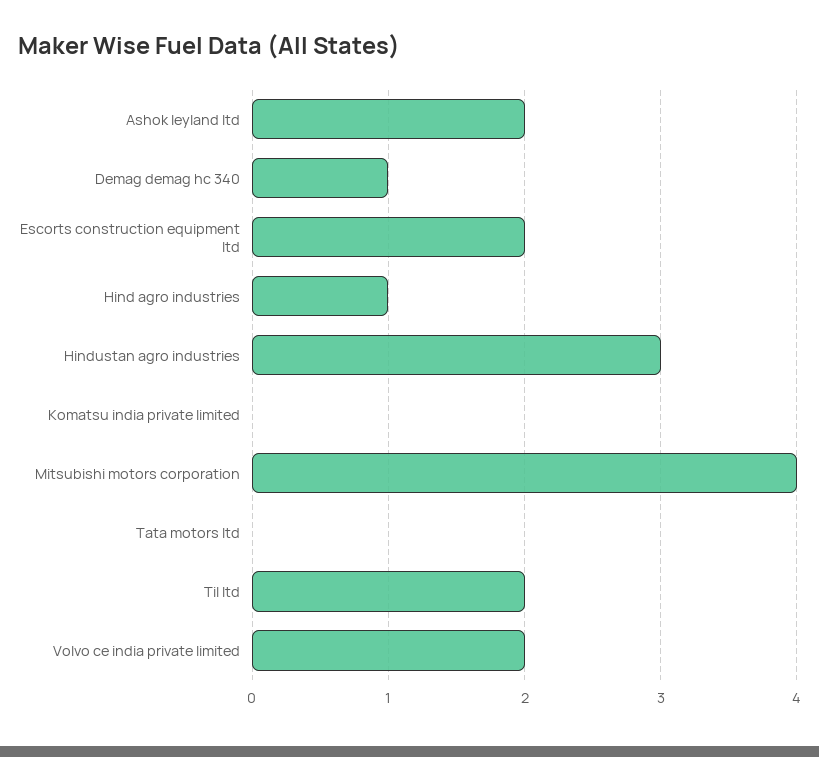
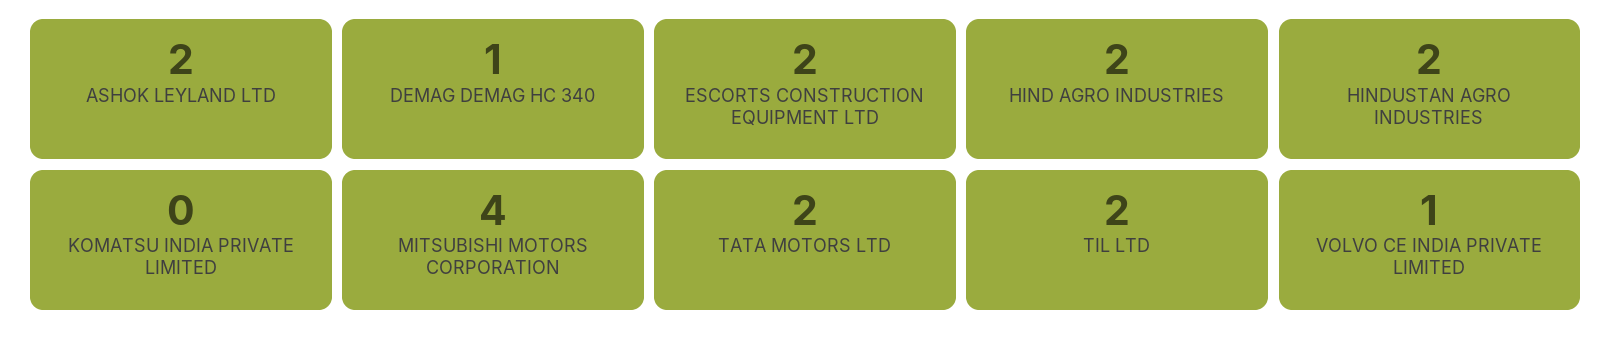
  {
    "Ashok leyland ltd": 2,
    "Demag demag hc 340": 1,
    "Escorts construction equipment ltd": 2,
-   "Hind agro industries": 1,
+   "Hind agro industries": 2,
-   "Hindustan agro industries": 3,
+   "Hindustan agro industries": 2,
    "Komatsu india private limited": 0,
    "Mitsubishi motors corporation": 4,
-   "Tata motors ltd": 0,
+   "Tata motors ltd": 2,
    "Til ltd": 2,
-   "Volvo ce india private limited": 2
+   "Volvo ce india private limited": 1
  }

